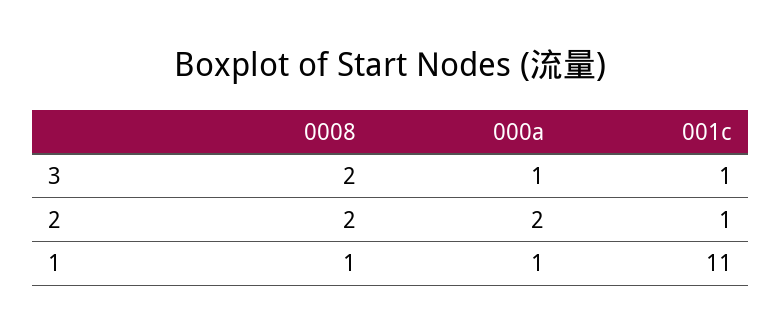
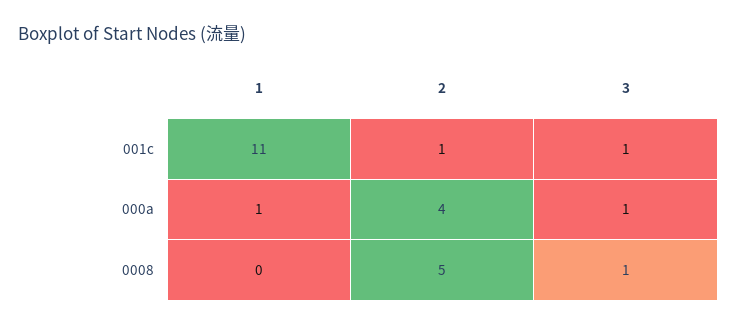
  {
    "0008": {
-     "3": 2,
+     "3": 1,
-     "2": 2,
+     "2": 5,
-     "1": 1
+     "1": 0
    },
    "000a": {
      "3": 1,
-     "2": 2,
+     "2": 4,
      "1": 1
    },
    "001c": {
      "3": 1,
      "2": 1,
      "1": 11
    }
  }

